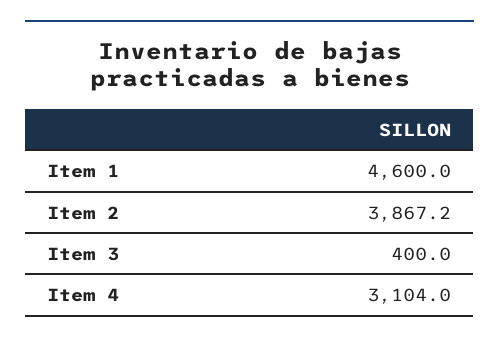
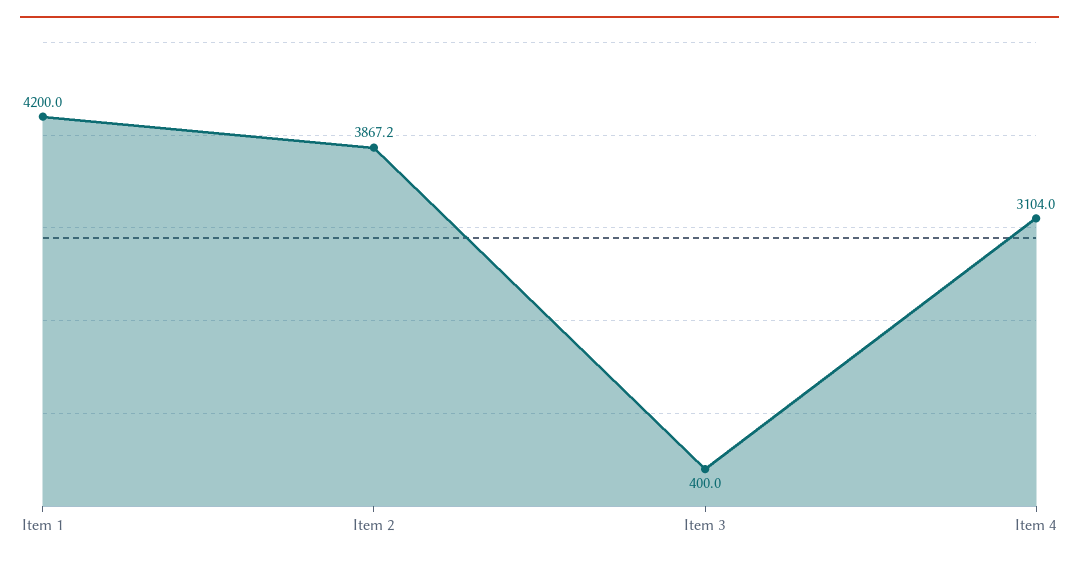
  {
-   "Item 1": 4600,
+   "Item 1": 4200,
    "Item 2": 3867.2,
    "Item 3": 400,
    "Item 4": 3104
  }

